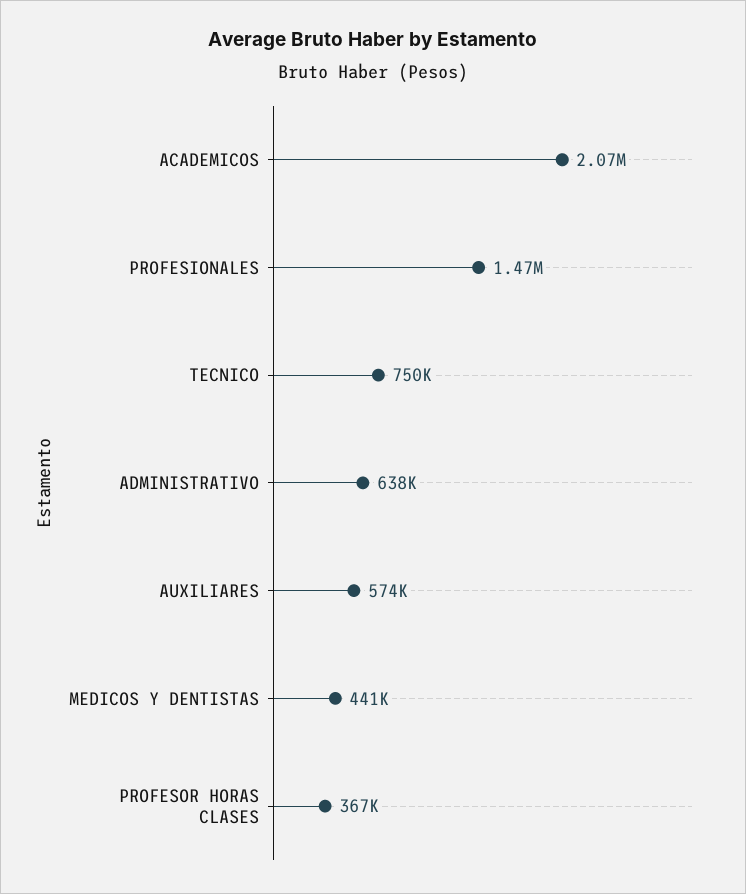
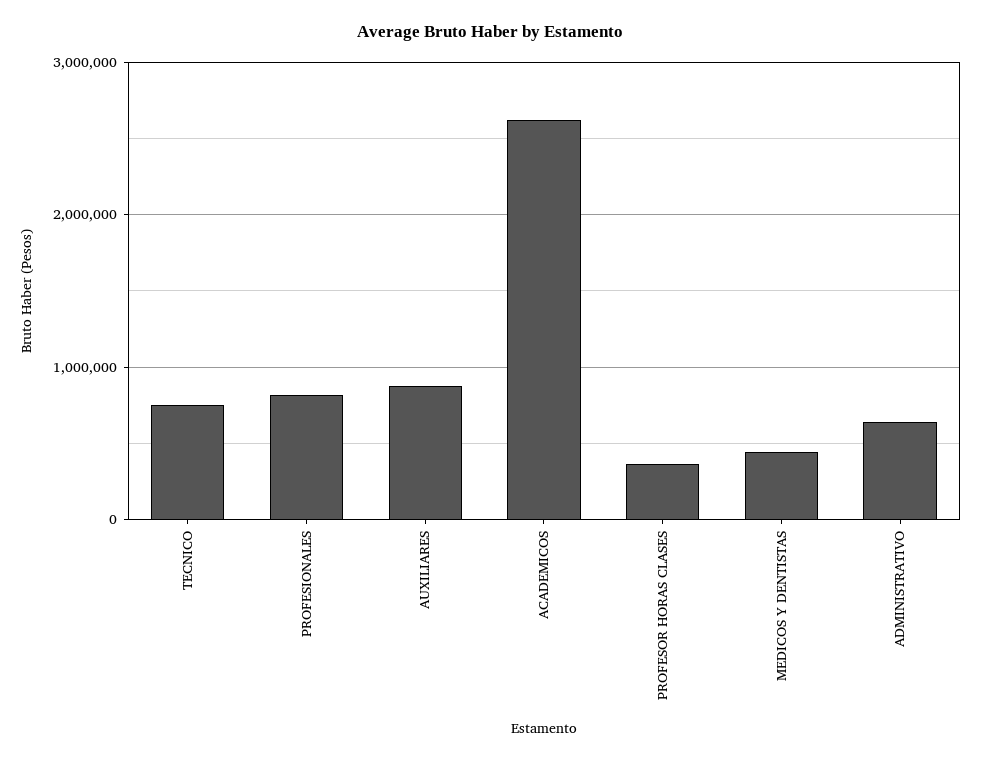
  {
-   "ACADEMICOS": 2070000,
+   "ACADEMICOS": 2600000,
-   "PROFESIONALES": 1470000,
+   "PROFESIONALES": 800000,
    "TECNICO": 750000,
    "ADMINISTRATIVO": 638000,
-   "AUXILIARES": 574000,
+   "AUXILIARES": 900000,
    "MEDICOS Y DENTISTAS": 441000,
    "PROFESOR HORAS CLASES": 367000
  }

